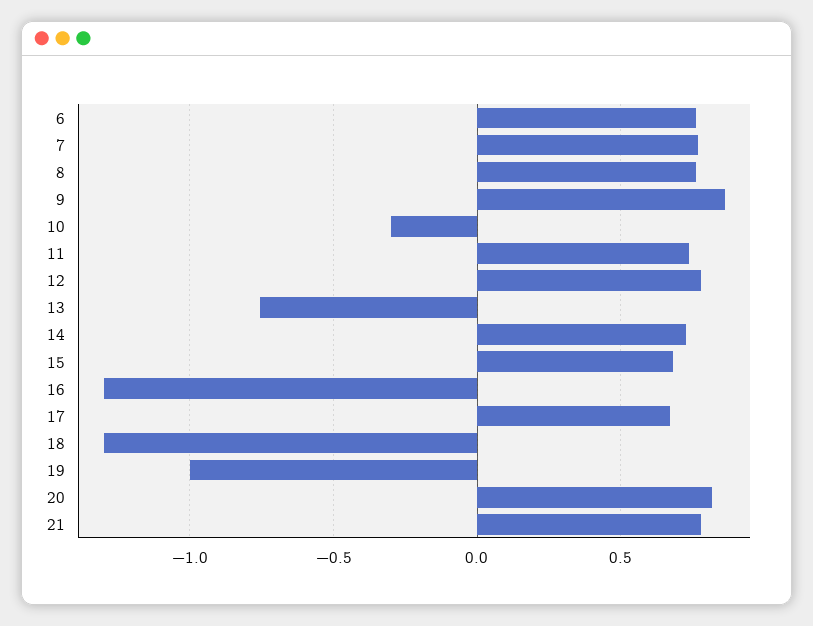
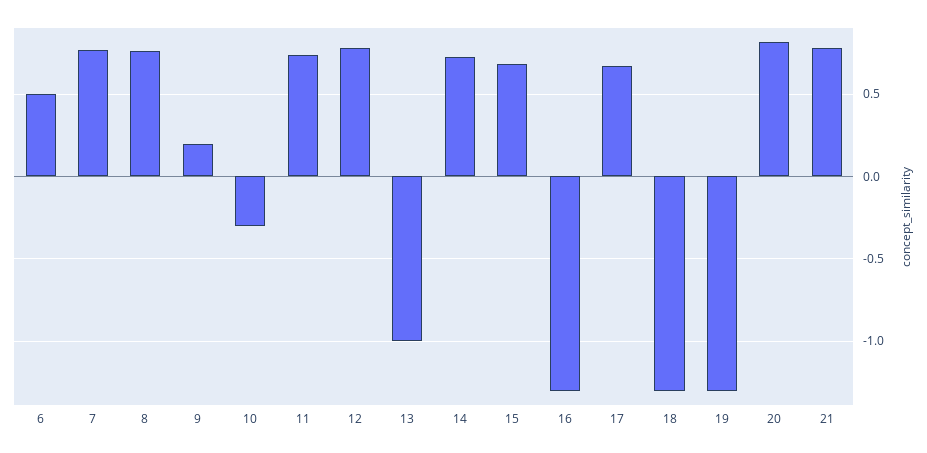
  {
-   "6": 0.75,
+   "6": 0.5,
    "7": 0.75,
    "8": 0.75,
-   "9": 0.85,
+   "9": 0.2,
    "10": -0.3,
    "11": 0.75,
    "12": 0.8,
-   "13": -0.75,
+   "13": -1,
    "14": 0.75,
    "15": 0.7,
    "16": -1.3,
    "17": 0.65,
    "18": -1.3,
-   "19": -1,
+   "19": -1.3,
    "20": 0.8,
    "21": 0.8
  }

